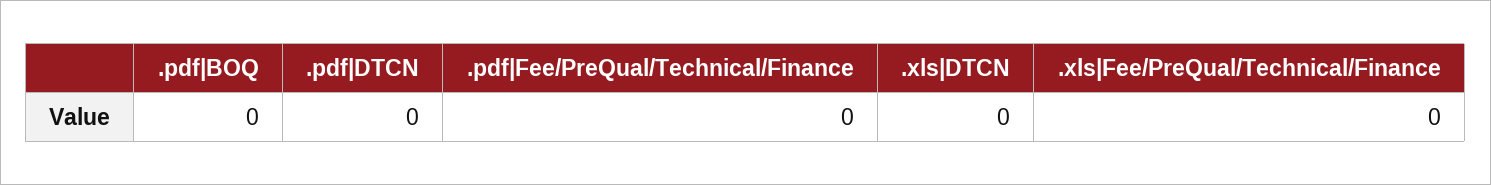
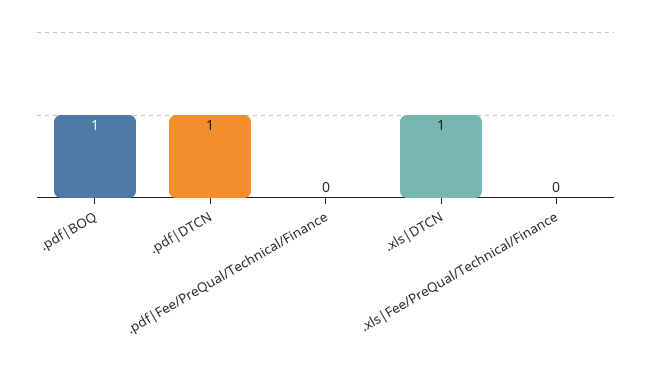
  {
-   ".pdf|BOQ": 0,
+   ".pdf|BOQ": 1,
-   ".pdf|DTCN": 0,
+   ".pdf|DTCN": 1,
    ".pdf|Fee/PreQual/Technical/Finance": 0,
-   ".xls|DTCN": 0,
+   ".xls|DTCN": 1,
    ".xls|Fee/PreQual/Technical/Finance": 0
  }

